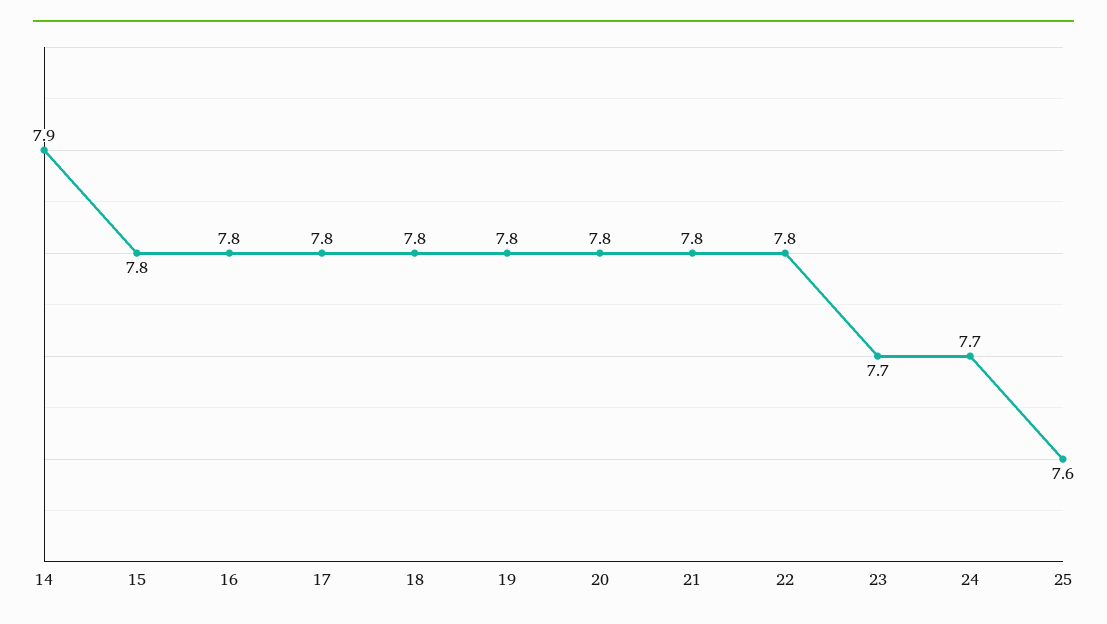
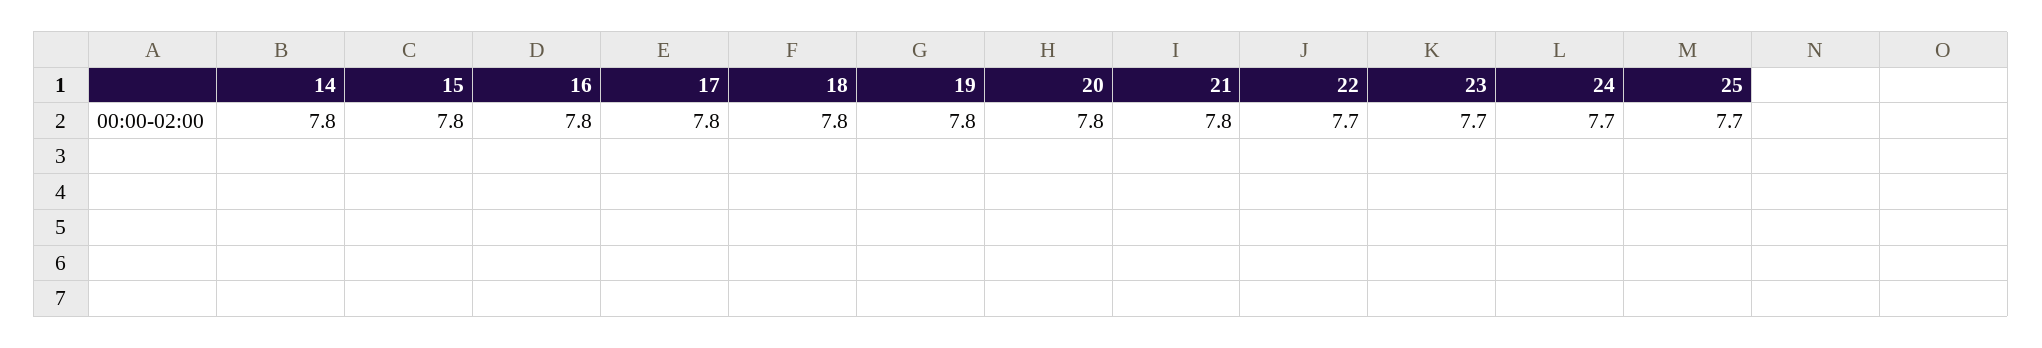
  {
-   "14": 7.9,
+   "14": 7.8,
    "15": 7.8,
    "16": 7.8,
    "17": 7.8,
    "18": 7.8,
    "19": 7.8,
    "20": 7.8,
    "21": 7.8,
-   "22": 7.8,
+   "22": 7.7,
    "23": 7.7,
    "24": 7.7,
-   "25": 7.6
+   "25": 7.7
  }

